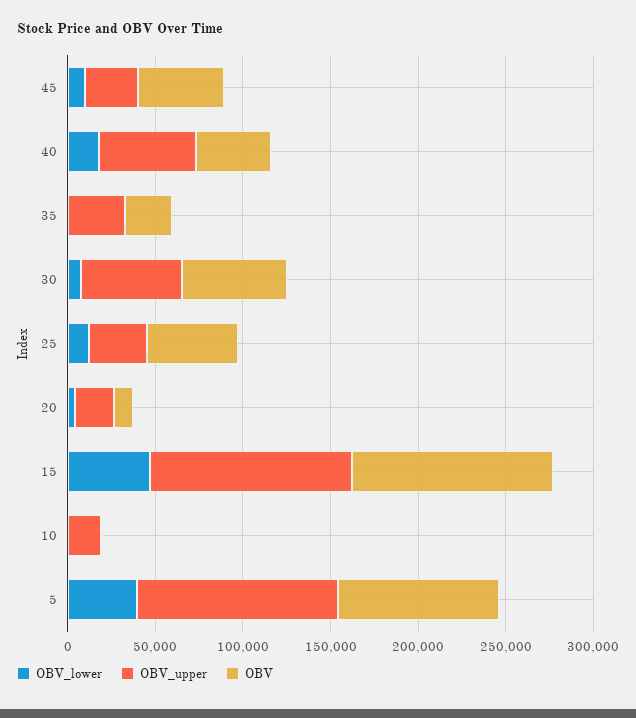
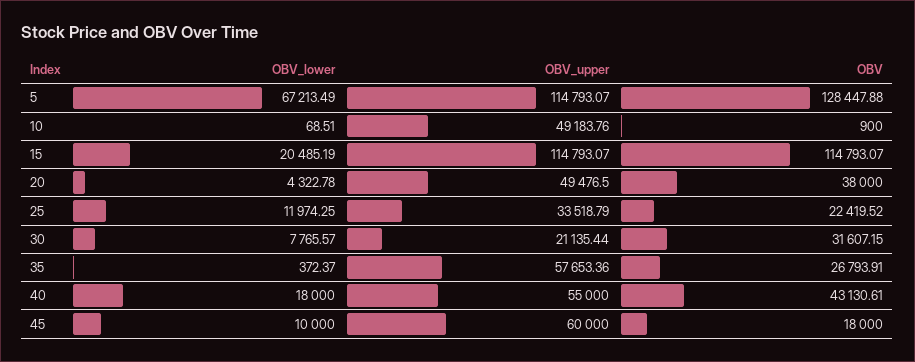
  {
    "OBV_lower": {
      "45": 10000,
      "40": 18000,
      "35": 372.37,
      "30": 7765.57,
      "25": 11974.25,
      "20": 4322.78,
-     "15": 50000,
+     "15": 20485.19,
      "10": 68.51,
-     "5": 40000
+     "5": 67213.49
    },
    "OBV_upper": {
-     "45": 30000,
+     "45": 60000,
      "40": 55000,
-     "35": 30000,
+     "35": 57653.36,
-     "30": 60000,
+     "30": 21135.44,
      "25": 33518.79,
-     "20": 20000,
+     "20": 49476.5,
      "15": 114793.07,
-     "10": 20000,
+     "10": 49183.76,
      "5": 114793.07
    },
    "OBV": {
-     "45": 50000,
+     "45": 18000,
      "40": 43130.61,
      "35": 26793.91,
-     "30": 60000,
+     "30": 31607.15,
-     "25": 50000,
+     "25": 22419.52,
-     "20": 10000,
+     "20": 38000,
      "15": 114793.07,
      "10": 900,
-     "5": 90000
+     "5": 128447.88
    }
  }

